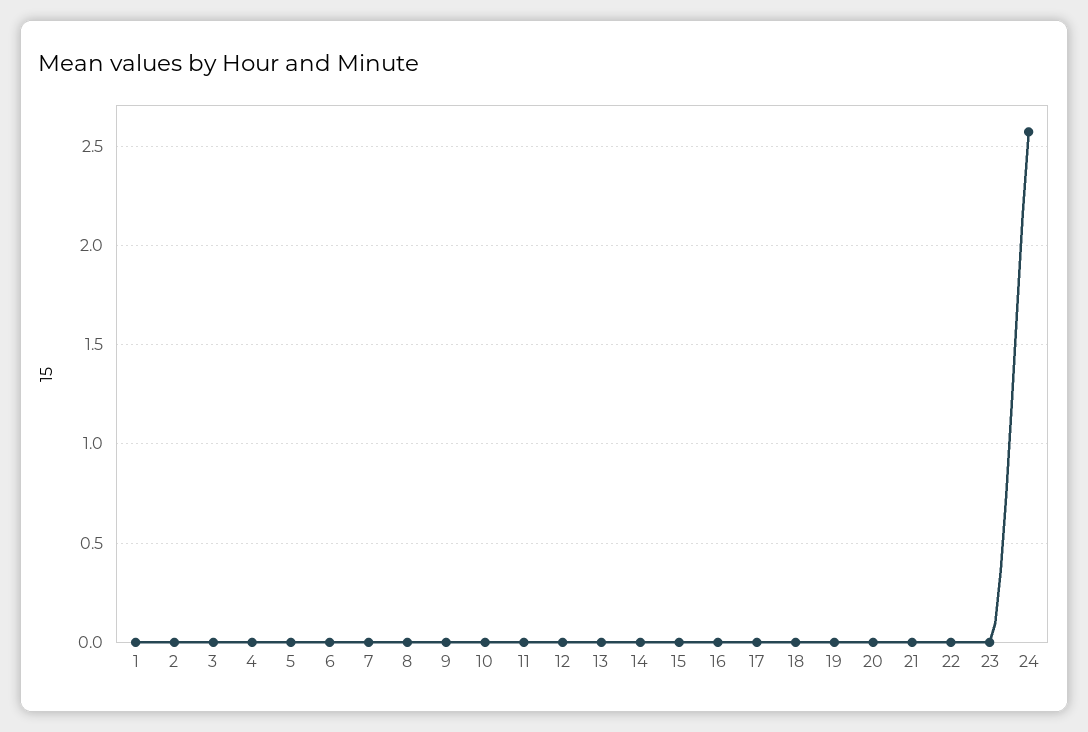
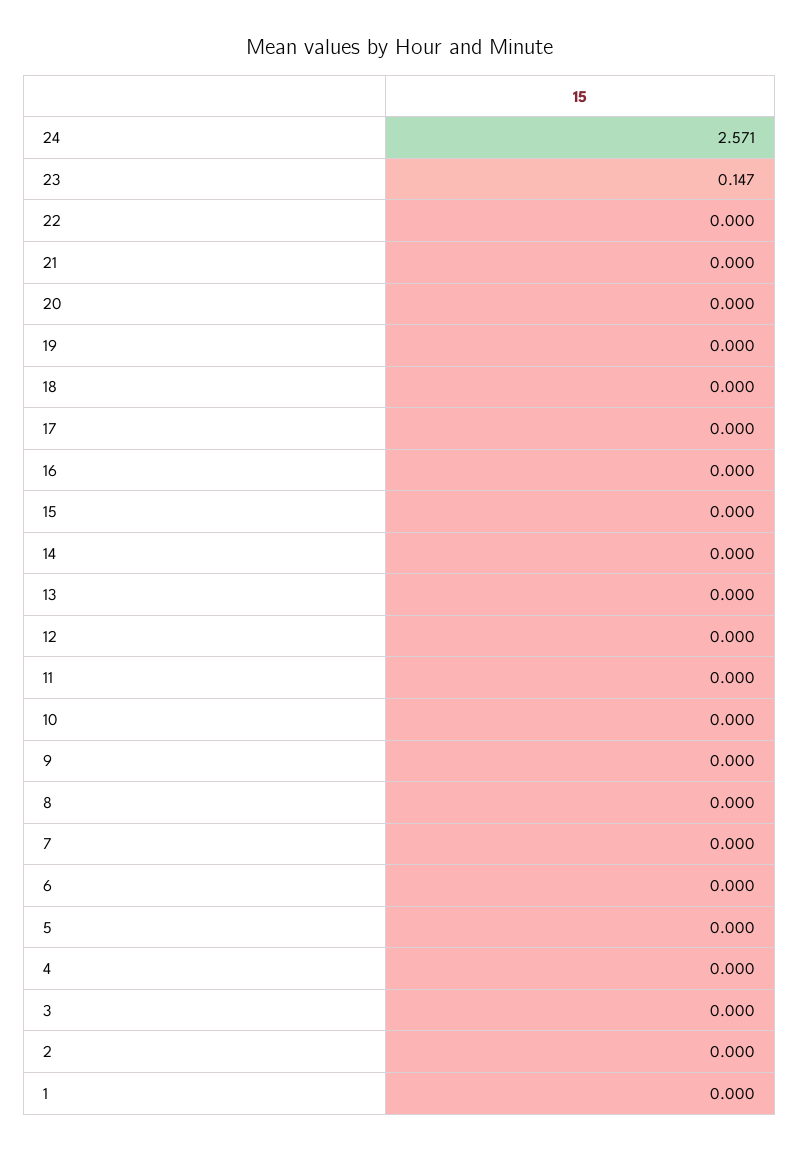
  {
    "1": 0,
    "2": 0,
    "3": 0,
    "4": 0,
    "5": 0,
    "6": 0,
    "7": 0,
    "8": 0,
    "9": 0,
    "10": 0,
    "11": 0,
    "12": 0,
    "13": 0,
    "14": 0,
    "15": 0,
    "16": 0,
    "17": 0,
    "18": 0,
    "19": 0,
    "20": 0,
    "21": 0,
    "22": 0,
-   "23": 0,
+   "23": 0.147,
    "24": 2.571
  }

